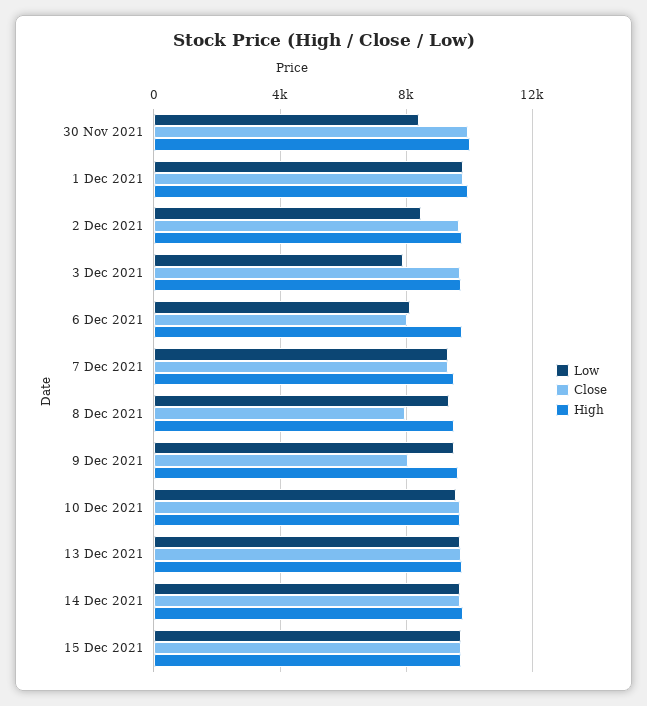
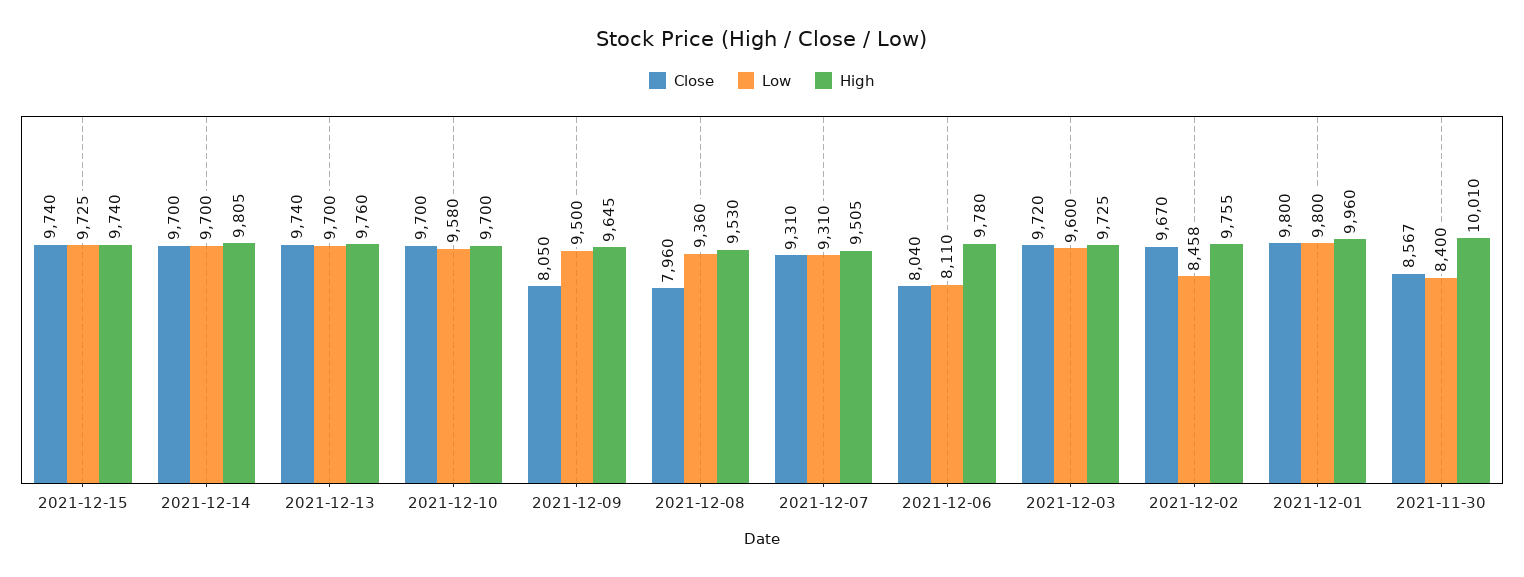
  {
    "Low": {
      "30 Nov 2021": 8400,
      "1 Dec 2021": 9800,
      "2 Dec 2021": 8458,
-     "3 Dec 2021": 8000,
+     "3 Dec 2021": 9600,
      "6 Dec 2021": 8110,
      "7 Dec 2021": 9310,
      "8 Dec 2021": 9360,
      "9 Dec 2021": 9500,
      "10 Dec 2021": 9580,
      "13 Dec 2021": 9700,
      "14 Dec 2021": 9700,
      "15 Dec 2021": 9725
    },
    "Close": {
-     "30 Nov 2021": 10000,
+     "30 Nov 2021": 8567,
      "1 Dec 2021": 9800,
      "2 Dec 2021": 9670,
      "3 Dec 2021": 9720,
      "6 Dec 2021": 8040,
      "7 Dec 2021": 9310,
      "8 Dec 2021": 7960,
      "9 Dec 2021": 8050,
      "10 Dec 2021": 9700,
      "13 Dec 2021": 9740,
      "14 Dec 2021": 9700,
      "15 Dec 2021": 9740
    },
    "High": {
      "30 Nov 2021": 10010,
      "1 Dec 2021": 9960,
      "2 Dec 2021": 9755,
      "3 Dec 2021": 9725,
      "6 Dec 2021": 9780,
      "7 Dec 2021": 9505,
      "8 Dec 2021": 9530,
      "9 Dec 2021": 9645,
      "10 Dec 2021": 9700,
      "13 Dec 2021": 9760,
      "14 Dec 2021": 9805,
      "15 Dec 2021": 9740
    }
  }

